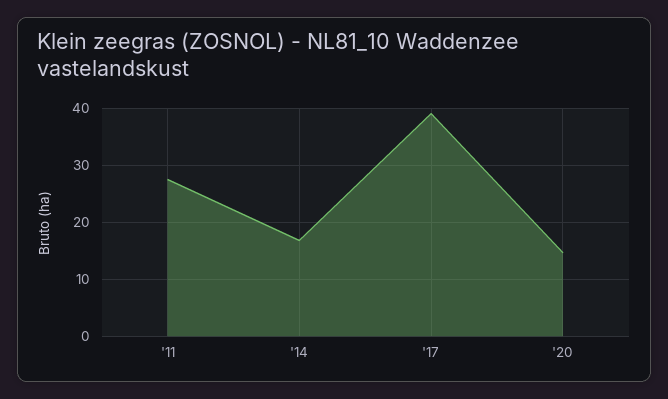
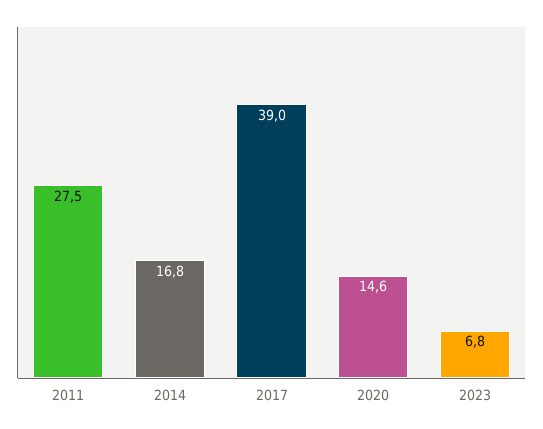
  {
    "'11": 27.5,
    "'14": 16.8,
    "'17": 39,
-   "'20": 14.6
+   "'20": 14.6,
+   "2023": 6.8
  }

